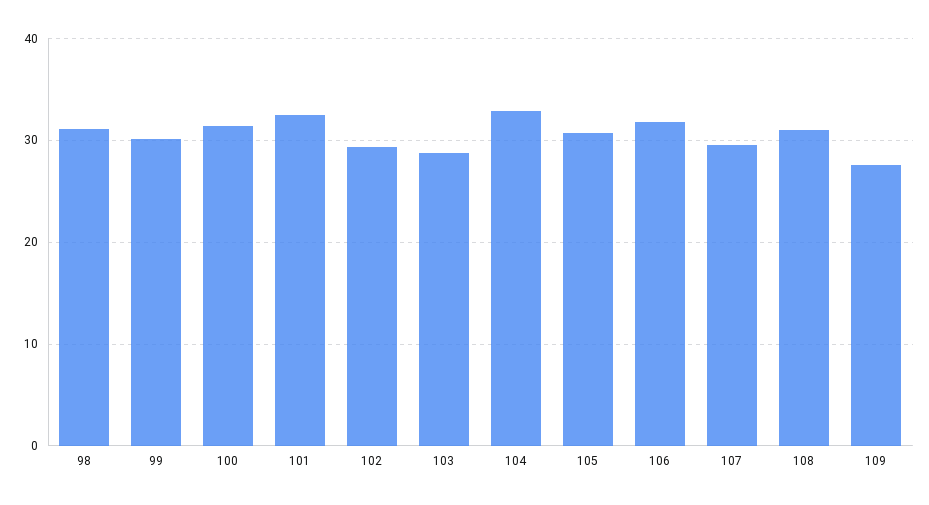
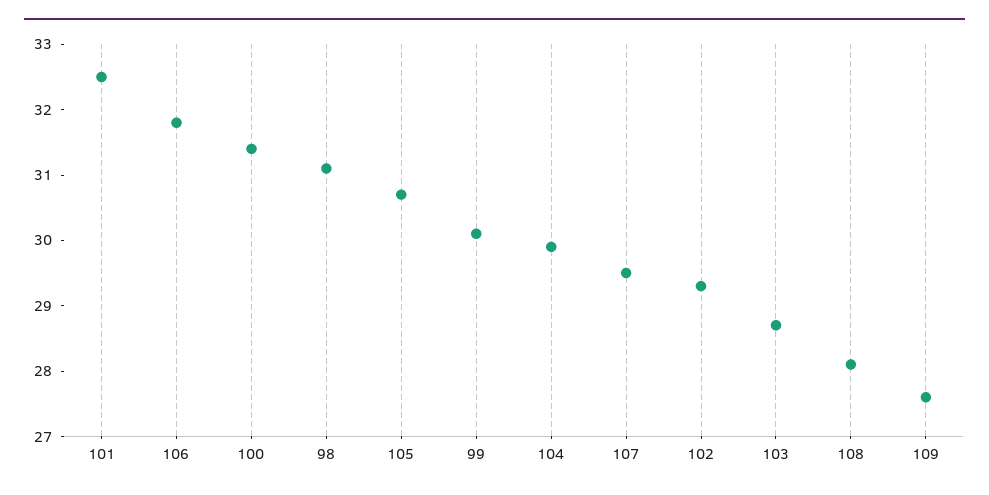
  {
    "98": 31,
    "99": 30,
    "100": 31.5,
    "101": 32.5,
    "102": 29.5,
    "103": 28.5,
-   "104": 33,
+   "104": 30,
    "105": 30.5,
    "106": 32,
    "107": 29.5,
-   "108": 31,
+   "108": 28,
    "109": 27.5
  }

